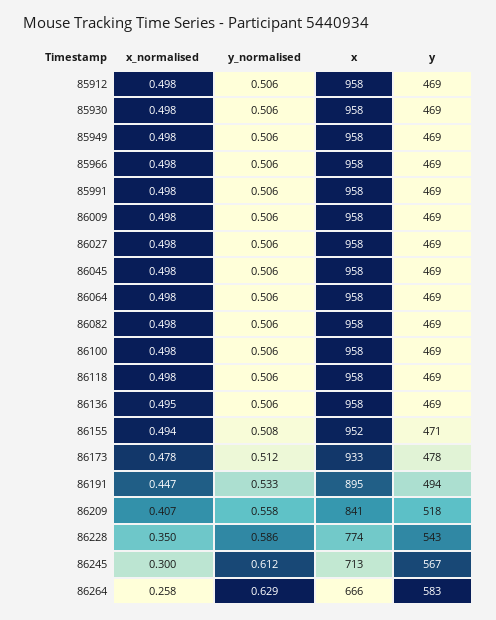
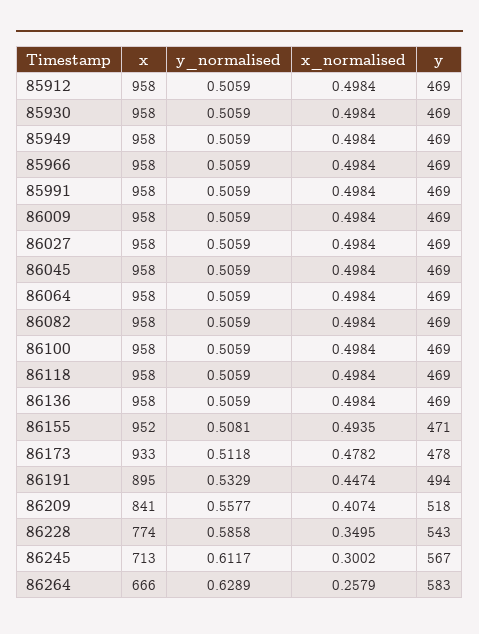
  {
    "x_normalised": {
      "85912": 0.4984,
      "85930": 0.4984,
      "85949": 0.4984,
      "85966": 0.4984,
      "85991": 0.4984,
      "86009": 0.4984,
      "86027": 0.4984,
      "86045": 0.4984,
      "86064": 0.4984,
      "86082": 0.4984,
      "86100": 0.4984,
      "86118": 0.4984,
-     "86136": 0.495,
+     "86136": 0.4984,
      "86155": 0.4935,
      "86173": 0.4782,
      "86191": 0.4474,
      "86209": 0.4074,
      "86228": 0.3495,
      "86245": 0.3002,
      "86264": 0.2579
    },
    "y_normalised": {
      "85912": 0.5059,
      "85930": 0.5059,
      "85949": 0.5059,
      "85966": 0.5059,
      "85991": 0.5059,
      "86009": 0.5059,
      "86027": 0.5059,
      "86045": 0.5059,
      "86064": 0.5059,
      "86082": 0.5059,
      "86100": 0.5059,
      "86118": 0.5059,
      "86136": 0.5059,
      "86155": 0.5081,
      "86173": 0.5118,
      "86191": 0.5329,
      "86209": 0.5577,
      "86228": 0.5858,
      "86245": 0.6117,
      "86264": 0.6289
    },
    "x": {
      "85912": 958,
      "85930": 958,
      "85949": 958,
      "85966": 958,
      "85991": 958,
      "86009": 958,
      "86027": 958,
      "86045": 958,
      "86064": 958,
      "86082": 958,
      "86100": 958,
      "86118": 958,
      "86136": 958,
      "86155": 952,
      "86173": 933,
      "86191": 895,
      "86209": 841,
      "86228": 774,
      "86245": 713,
      "86264": 666
    },
    "y": {
      "85912": 469,
      "85930": 469,
      "85949": 469,
      "85966": 469,
      "85991": 469,
      "86009": 469,
      "86027": 469,
      "86045": 469,
      "86064": 469,
      "86082": 469,
      "86100": 469,
      "86118": 469,
      "86136": 469,
      "86155": 471,
      "86173": 478,
      "86191": 494,
      "86209": 518,
      "86228": 543,
      "86245": 567,
      "86264": 583
    }
  }

